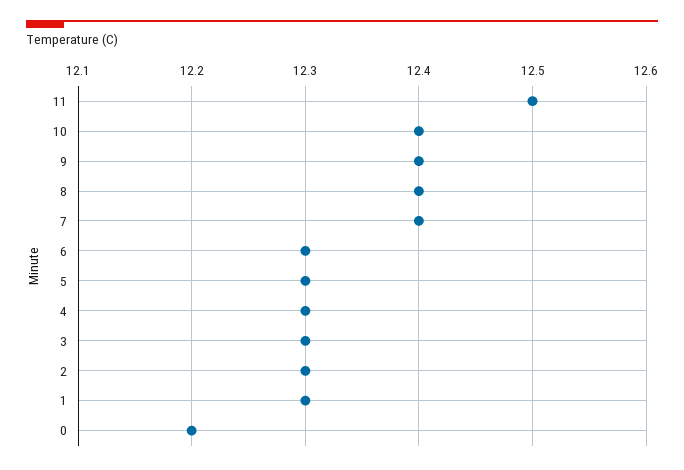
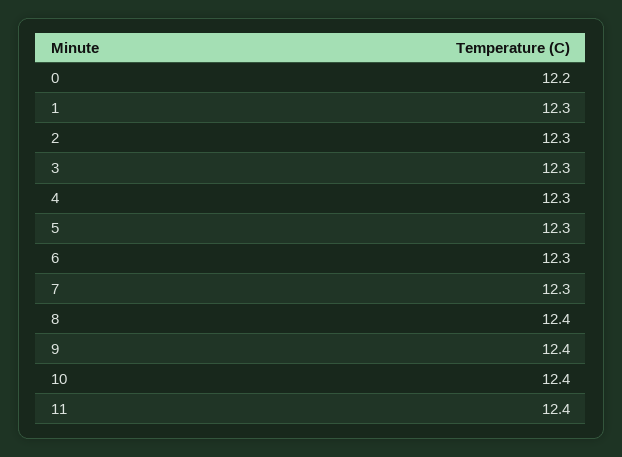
  {
-   "11": 12.5,
+   "11": 12.4,
    "10": 12.4,
    "9": 12.4,
    "8": 12.4,
-   "7": 12.4,
+   "7": 12.3,
    "6": 12.3,
    "5": 12.3,
    "4": 12.3,
    "3": 12.3,
    "2": 12.3,
    "1": 12.3,
    "0": 12.2
  }

